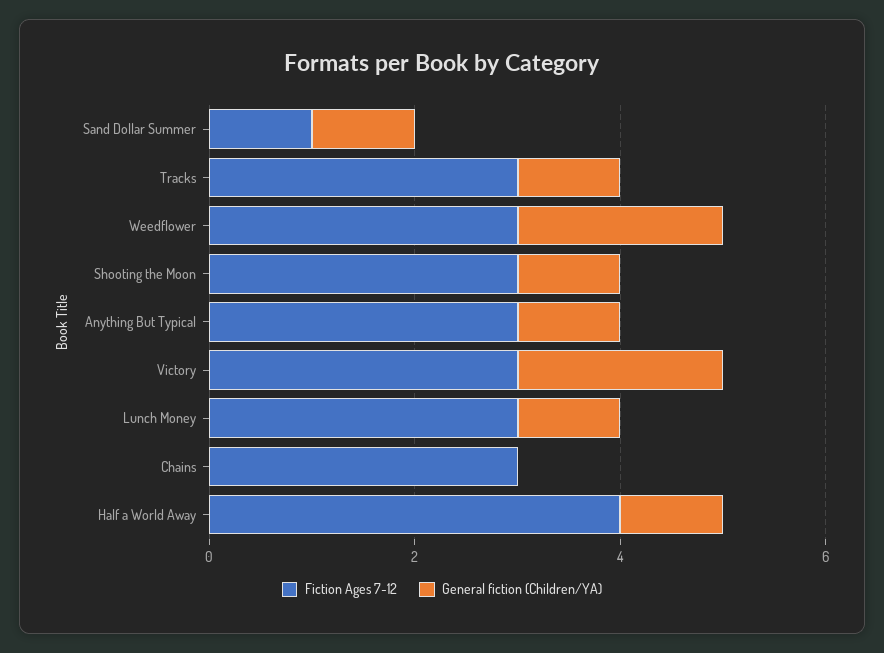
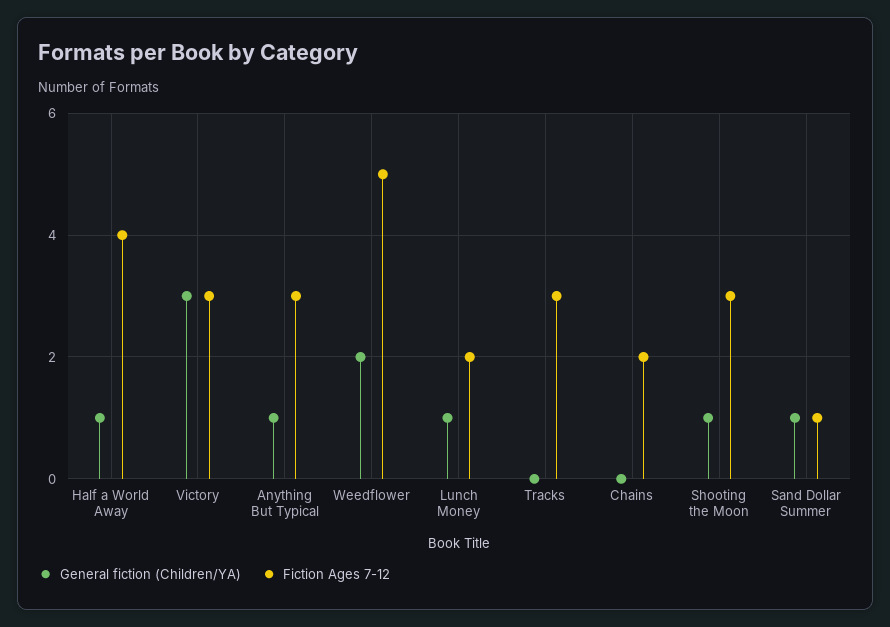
  {
    "Fiction Ages 7-12": {
      "Sand Dollar Summer": 1,
      "Tracks": 3,
-     "Weedflower": 3,
+     "Weedflower": 5,
      "Shooting the Moon": 3,
      "Anything But Typical": 3,
      "Victory": 3,
-     "Lunch Money": 3,
+     "Lunch Money": 2,
-     "Chains": 3,
+     "Chains": 2,
      "Half a World Away": 4
    },
    "General fiction (Children/YA)": {
      "Sand Dollar Summer": 1,
-     "Tracks": 1,
+     "Tracks": 0,
      "Weedflower": 2,
      "Shooting the Moon": 1,
      "Anything But Typical": 1,
-     "Victory": 2,
+     "Victory": 3,
      "Lunch Money": 1,
      "Chains": 0,
      "Half a World Away": 1
    }
  }

